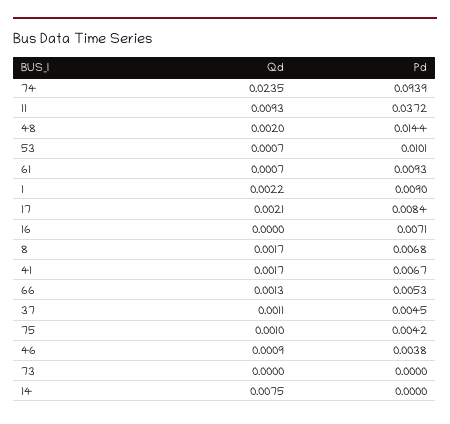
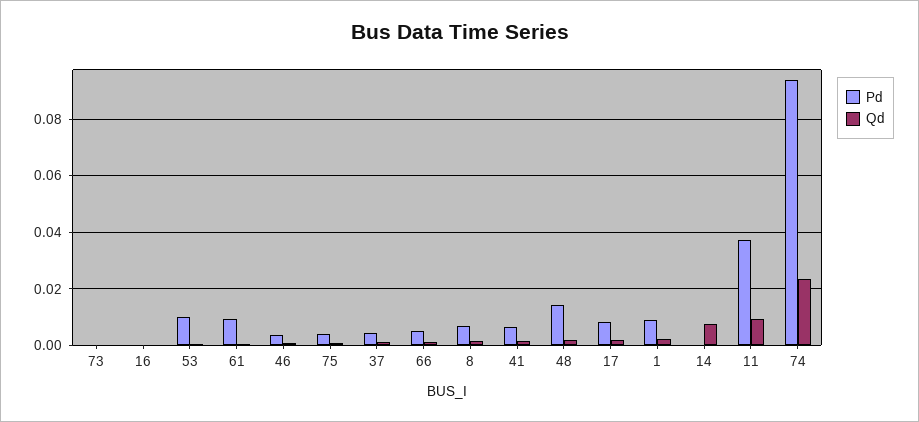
  {
    "Qd": {
      "74": 0.0235,
      "11": 0.0093,
      "48": 0.002,
      "53": 0.0007,
      "61": 0.0007,
      "1": 0.0022,
      "17": 0.0021,
      "16": 0,
      "8": 0.0017,
      "41": 0.0017,
      "66": 0.0013,
      "37": 0.0011,
      "75": 0.001,
      "46": 0.0009,
      "73": 0,
      "14": 0.0075
    },
    "Pd": {
      "74": 0.0939,
      "11": 0.0372,
      "48": 0.0144,
      "53": 0.0101,
      "61": 0.0093,
      "1": 0.009,
      "17": 0.0084,
-     "16": 0.0071,
+     "16": 0,
      "8": 0.0068,
      "41": 0.0067,
      "66": 0.0053,
      "37": 0.0045,
      "75": 0.0042,
      "46": 0.0038,
      "73": 0,
      "14": 0
    }
  }

